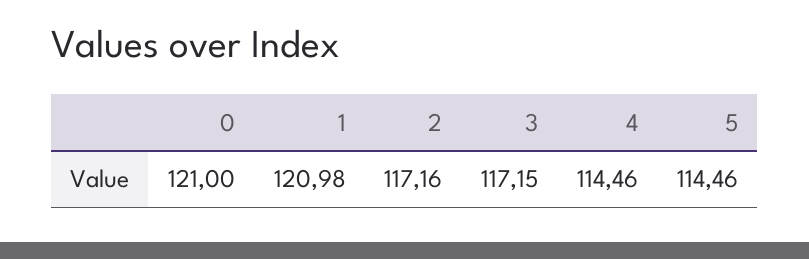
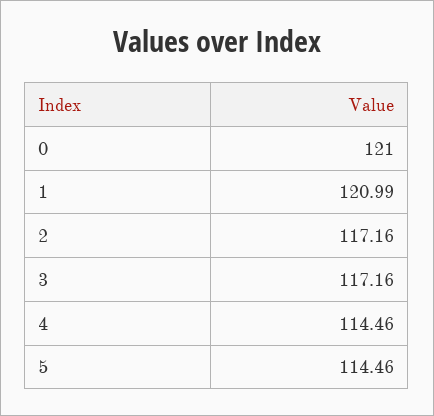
  {
    "0": 121,
-   "1": 120.98,
+   "1": 120.99,
    "2": 117.16,
-   "3": 117.15,
+   "3": 117.16,
    "4": 114.46,
    "5": 114.46
  }

